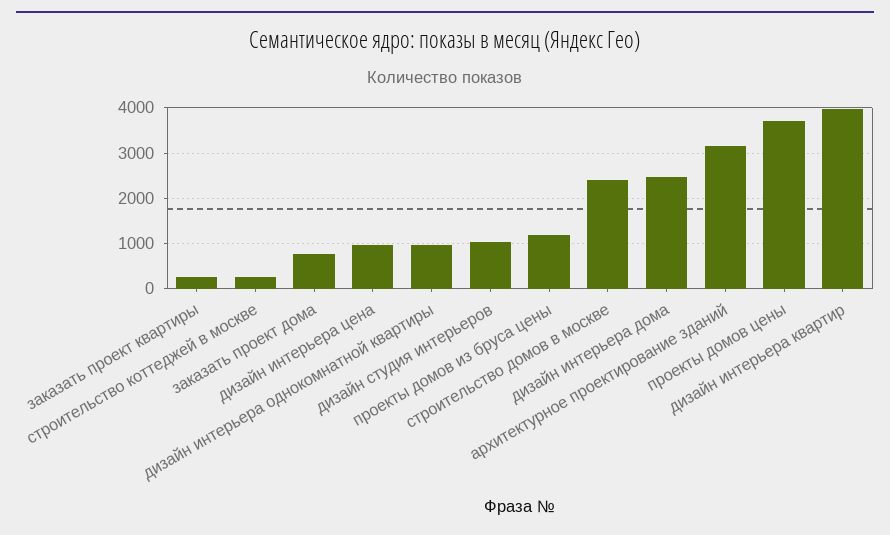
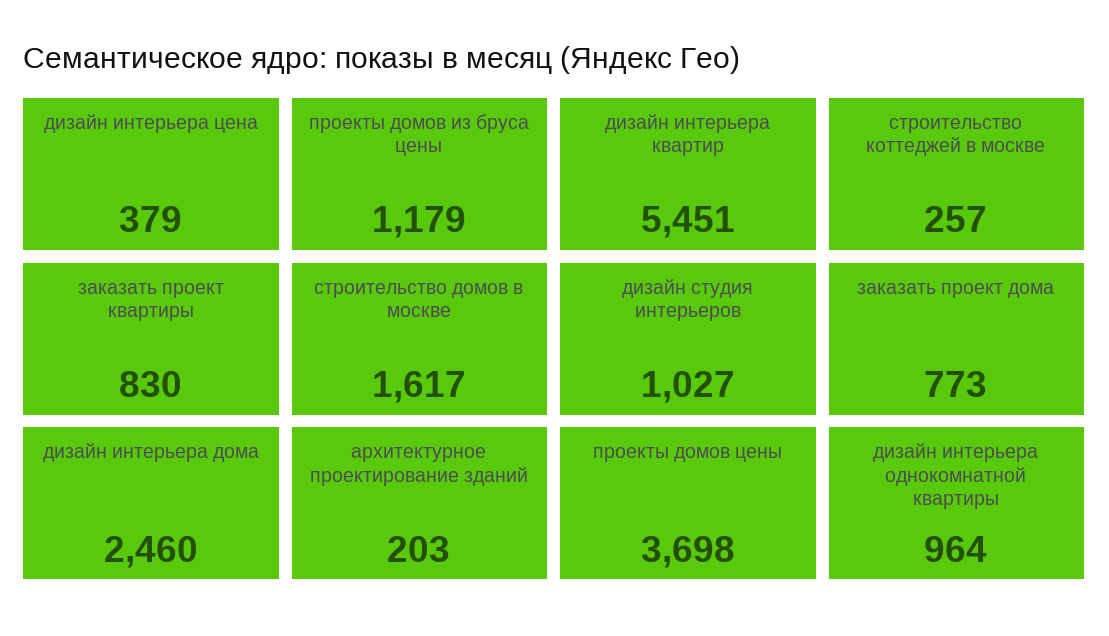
  {
-   "заказать проект квартиры": 200,
+   "заказать проект квартиры": 830,
    "строительство коттеджей в москве": 257,
    "заказать проект дома": 773,
-   "дизайн интерьера цена": 1000,
+   "дизайн интерьера цена": 379,
    "дизайн интерьера однокомнатной квартиры": 964,
    "дизайн студия интерьеров": 1027,
    "проекты домов из бруса цены": 1179,
-   "строительство домов в москве": 2400,
+   "строительство домов в москве": 1617,
    "дизайн интерьера дома": 2460,
-   "архитектурное проектирование зданий": 3200,
+   "архитектурное проектирование зданий": 203,
    "проекты домов цены": 3698,
-   "дизайн интерьера квартир": 4000
+   "дизайн интерьера квартир": 5451
  }

